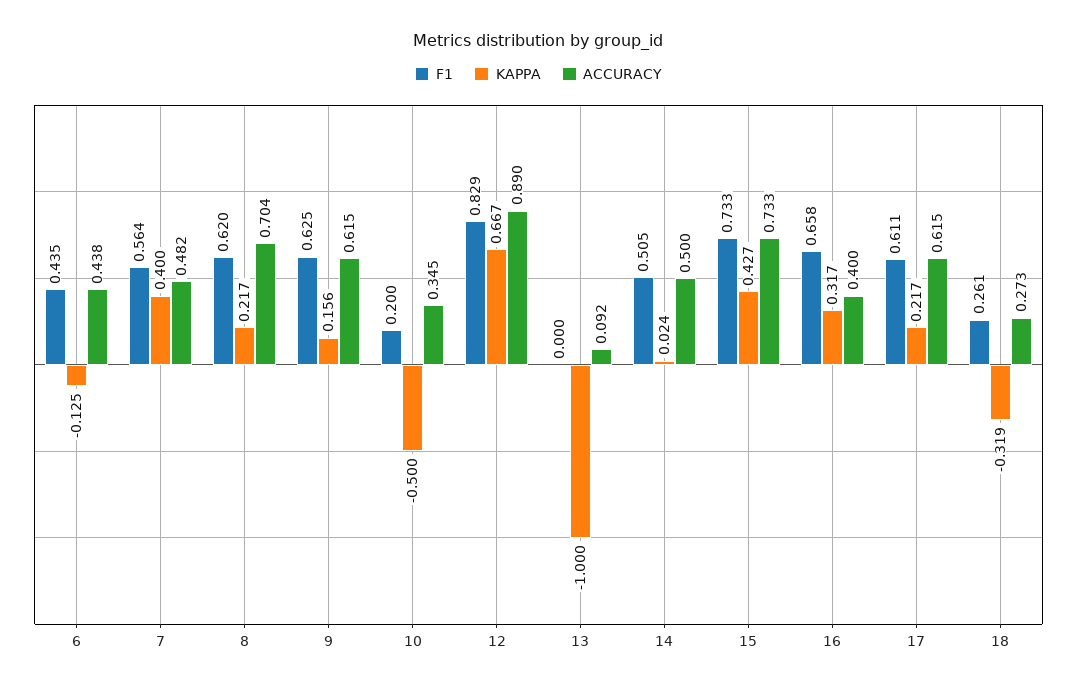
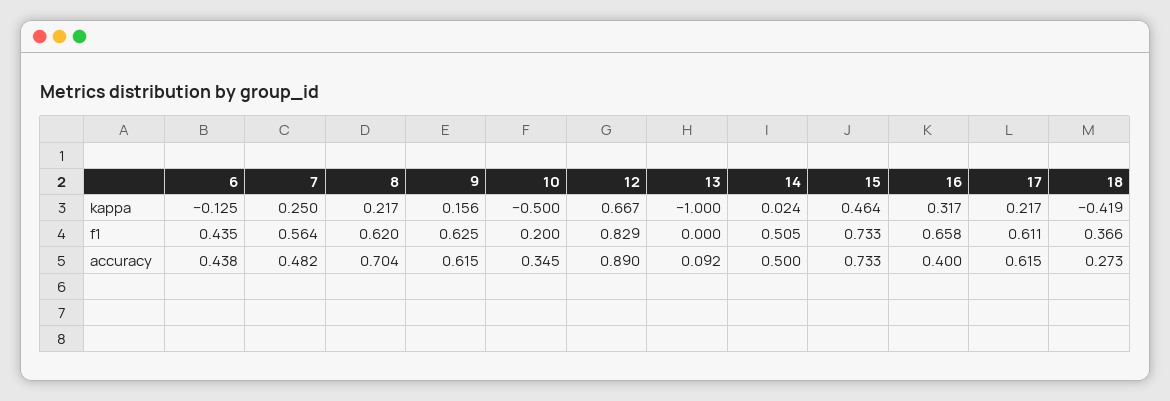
  {
    "F1": {
      "6": 0.435,
      "7": 0.564,
      "8": 0.62,
      "9": 0.625,
      "10": 0.2,
      "12": 0.829,
      "13": 0,
      "14": 0.505,
      "15": 0.733,
      "16": 0.658,
      "17": 0.611,
-     "18": 0.261
+     "18": 0.366
    },
    "KAPPA": {
      "6": -0.125,
-     "7": 0.4,
+     "7": 0.25,
      "8": 0.217,
      "9": 0.156,
      "10": -0.5,
      "12": 0.667,
      "13": -1,
      "14": 0.024,
-     "15": 0.427,
+     "15": 0.464,
      "16": 0.317,
      "17": 0.217,
-     "18": -0.319
+     "18": -0.419
    },
    "ACCURACY": {
      "6": 0.438,
      "7": 0.482,
      "8": 0.704,
      "9": 0.615,
      "10": 0.345,
      "12": 0.89,
      "13": 0.092,
      "14": 0.5,
      "15": 0.733,
      "16": 0.4,
      "17": 0.615,
      "18": 0.273
    }
  }

